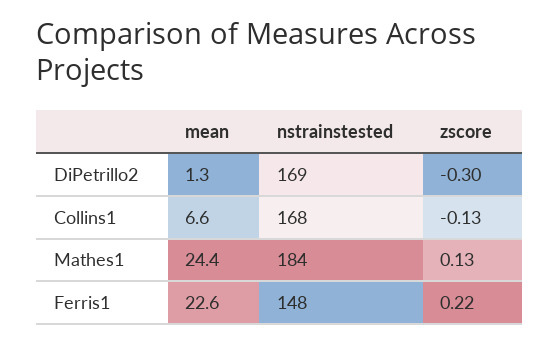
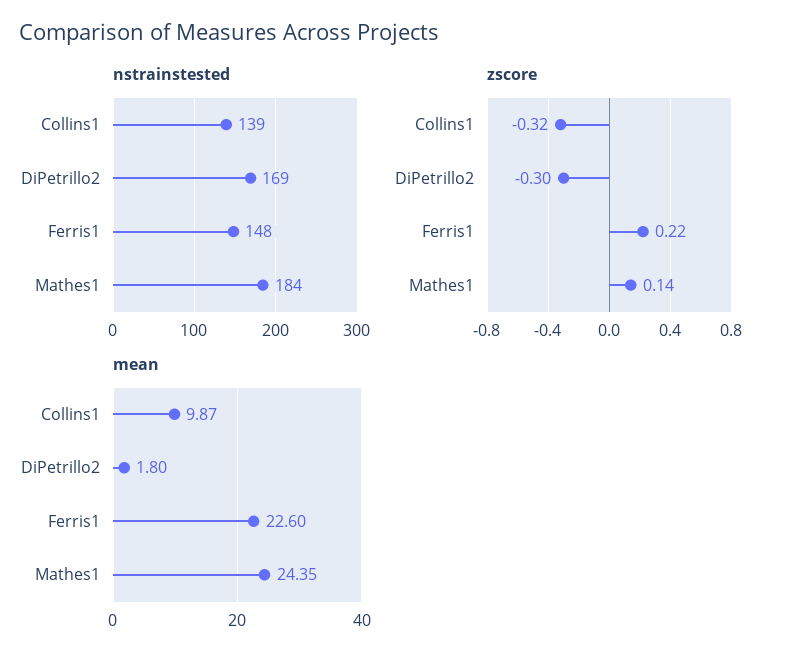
  {
    "mean": {
-     "DiPetrillo2": 1.3,
+     "DiPetrillo2": 1.8,
-     "Collins1": 6.6,
+     "Collins1": 9.87,
      "Mathes1": 24.35,
      "Ferris1": 22.6
    },
    "nstrainstested": {
      "DiPetrillo2": 169,
-     "Collins1": 168,
+     "Collins1": 139,
      "Mathes1": 184,
      "Ferris1": 148
    },
    "zscore": {
      "DiPetrillo2": -0.3,
-     "Collins1": -0.13,
+     "Collins1": -0.32,
-     "Mathes1": 0.13,
+     "Mathes1": 0.14,
      "Ferris1": 0.22
    }
  }

